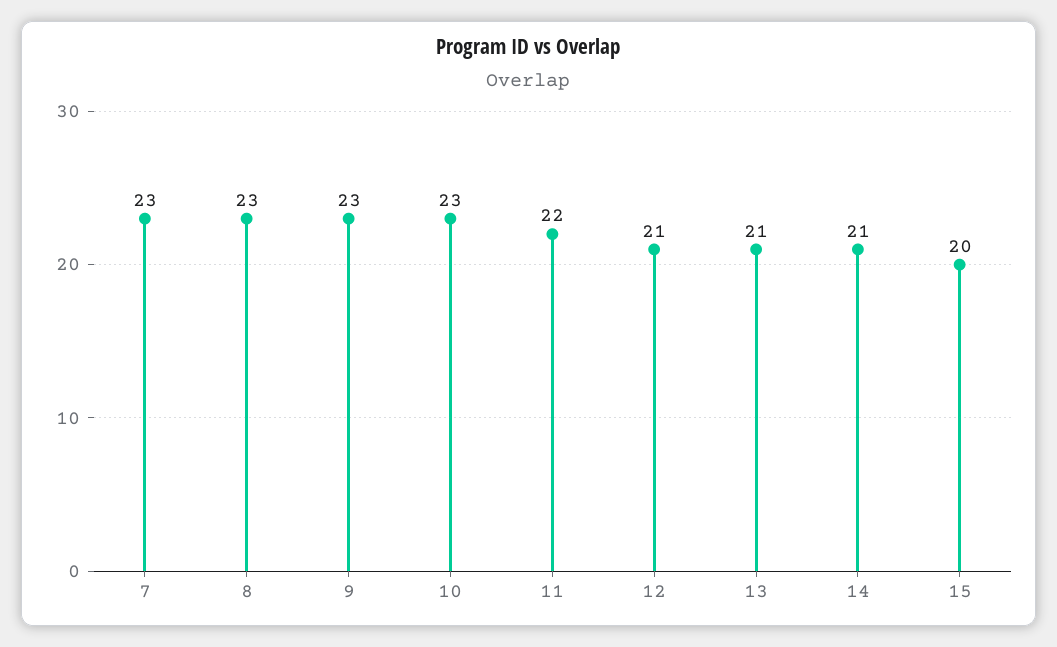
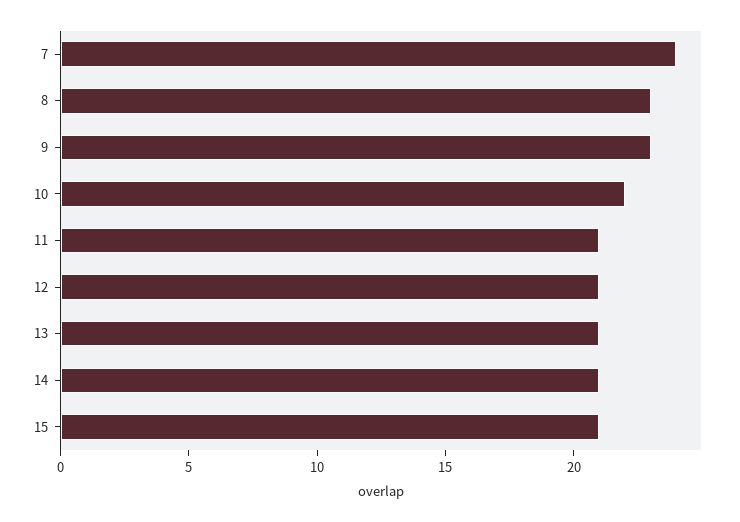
  {
-   "7": 23,
+   "7": 24,
    "8": 23,
    "9": 23,
-   "10": 23,
+   "10": 22,
-   "11": 22,
+   "11": 21,
    "12": 21,
    "13": 21,
    "14": 21,
-   "15": 20
+   "15": 21
  }

